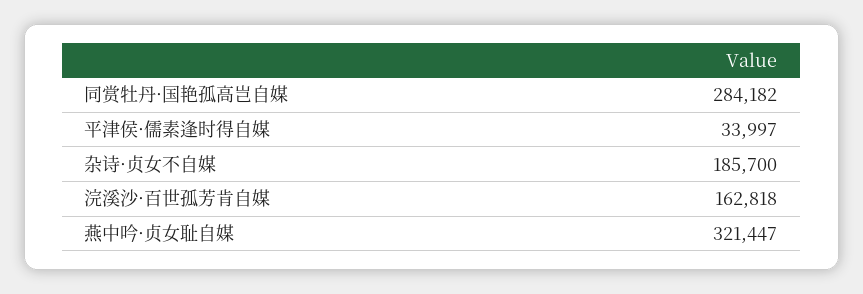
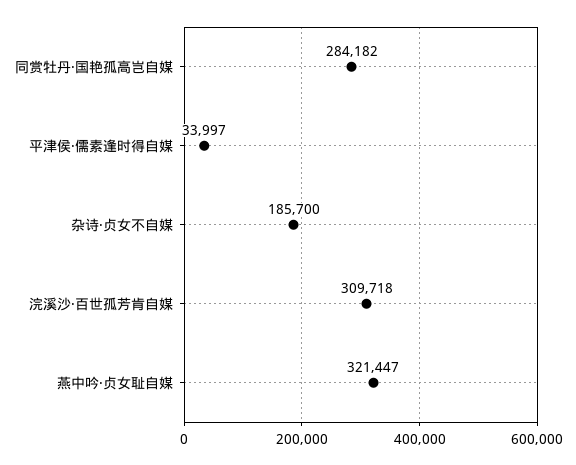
  {
    "同赏牡丹·国艳孤高岂自媒": 284182,
    "平津侯·儒素逢时得自媒": 33997,
    "杂诗·贞女不自媒": 185700,
-   "浣溪沙·百世孤芳肯自媒": 162818,
+   "浣溪沙·百世孤芳肯自媒": 309718,
    "燕中吟·贞女耻自媒": 321447
  }

